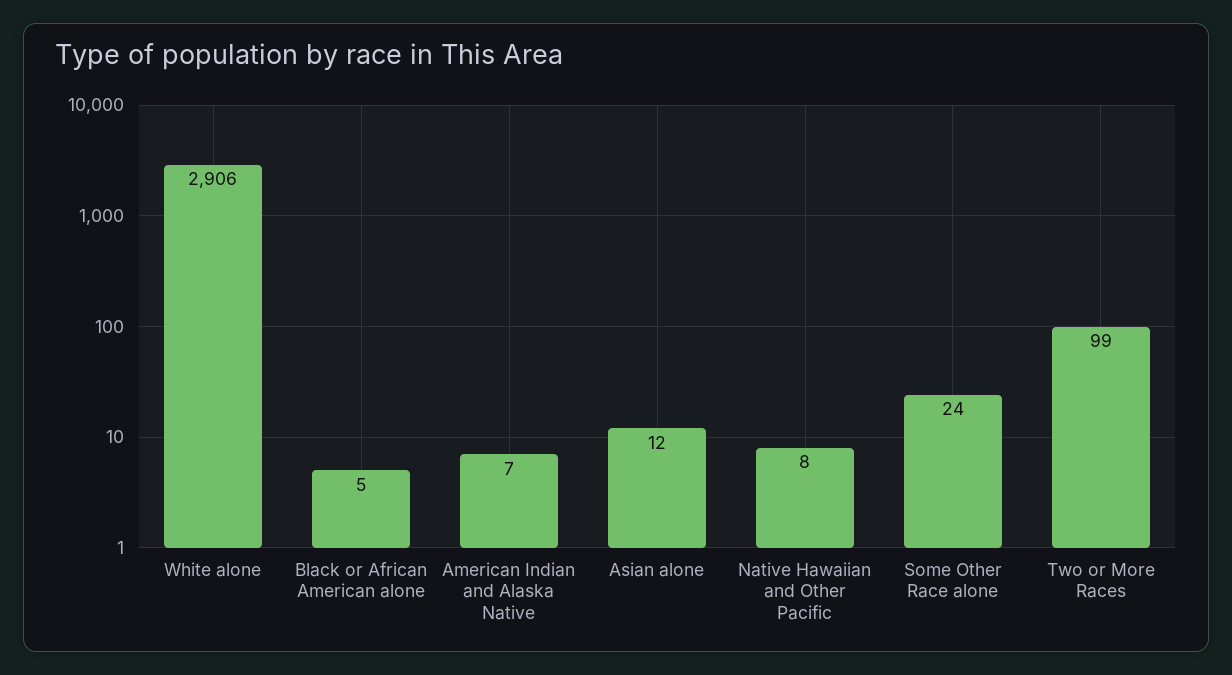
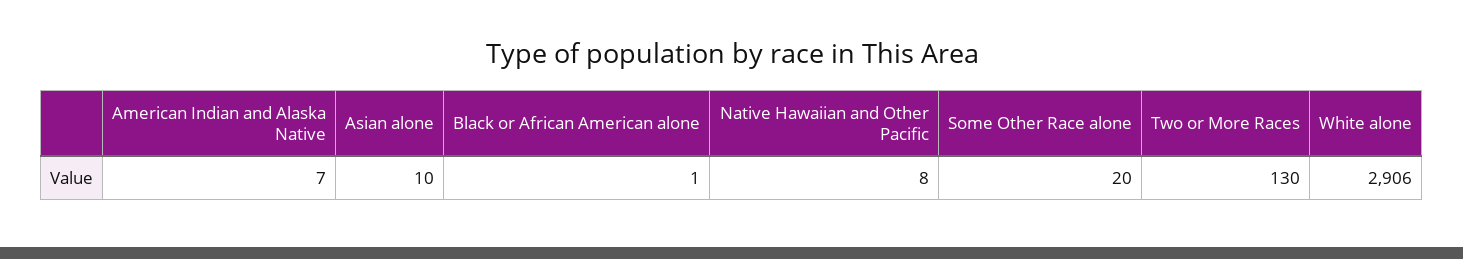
  {
    "White alone": 2906,
-   "Black or African American alone": 5,
+   "Black or African American alone": 1,
    "American Indian and Alaska Native": 7,
-   "Asian alone": 12,
+   "Asian alone": 10,
    "Native Hawaiian and Other Pacific": 8,
-   "Some Other Race alone": 24,
+   "Some Other Race alone": 20,
-   "Two or More Races": 99
+   "Two or More Races": 130
  }

